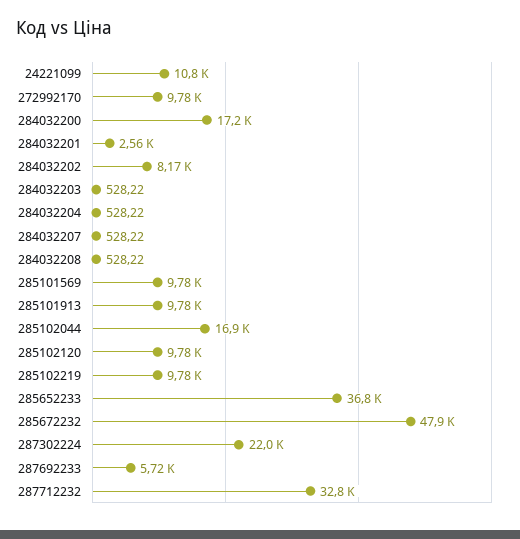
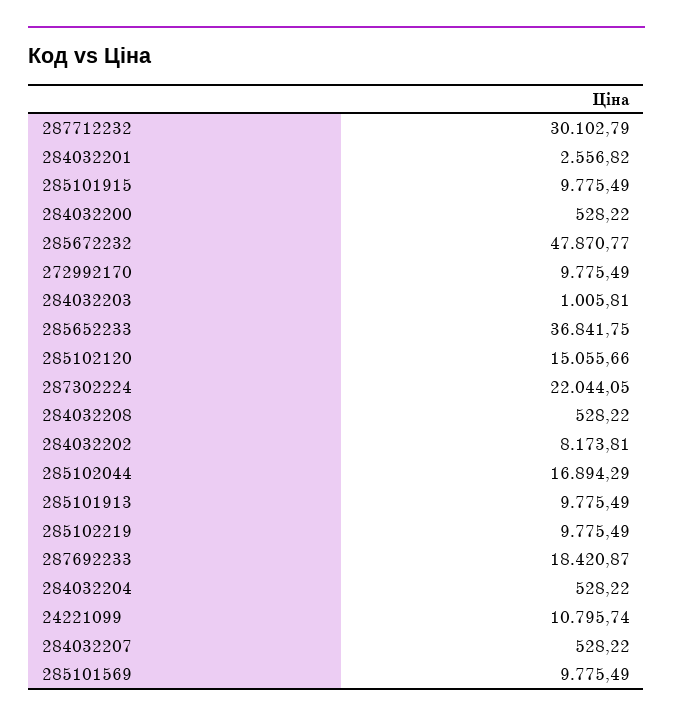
  {
    "24221099": 10795.74,
    "272992170": 9775.49,
-   "284032200": 17200,
+   "284032200": 528.22,
    "284032201": 2556.82,
    "284032202": 8173.81,
-   "284032203": 528.22,
+   "284032203": 1005.81,
    "284032204": 528.22,
    "284032207": 528.22,
    "284032208": 528.22,
    "285101569": 9775.49,
    "285101913": 9775.49,
    "285102044": 16894.29,
-   "285102120": 9780,
+   "285102120": 15055.66,
    "285102219": 9775.49,
    "285652233": 36841.75,
    "285672232": 47870.77,
    "287302224": 22044.05,
-   "287692233": 5720,
+   "287692233": 18420.87,
-   "287712232": 32800
+   "287712232": 30102.79,
+   "285101915": 9775.49
  }

